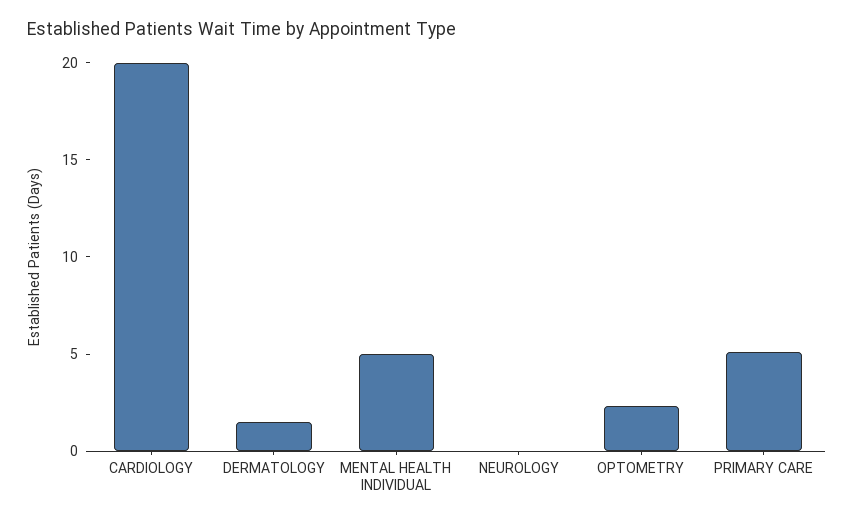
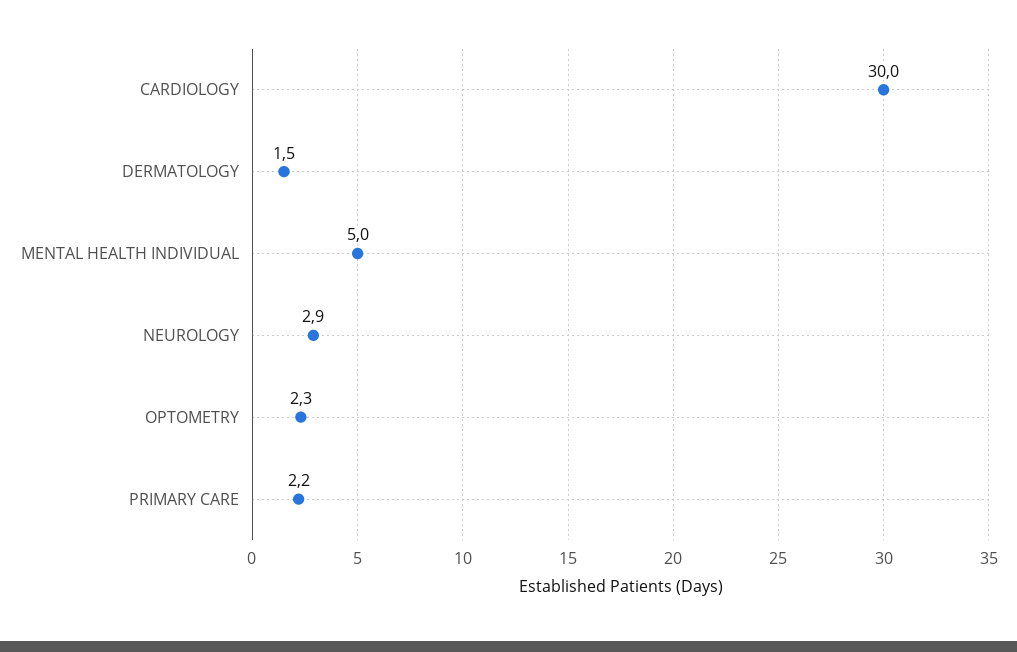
  {
-   "CARDIOLOGY": 20,
+   "CARDIOLOGY": 30,
    "DERMATOLOGY": 1.5,
    "MENTAL HEALTH INDIVIDUAL": 5,
-   "NEUROLOGY": 0,
+   "NEUROLOGY": 2.9,
    "OPTOMETRY": 2.3,
-   "PRIMARY CARE": 5
+   "PRIMARY CARE": 2.2
  }

